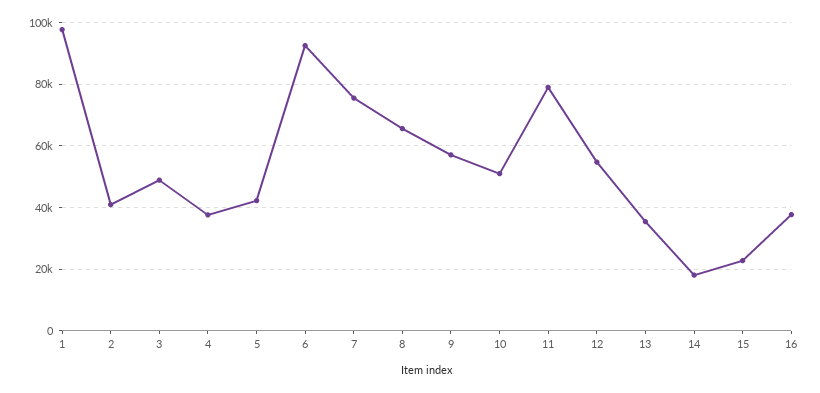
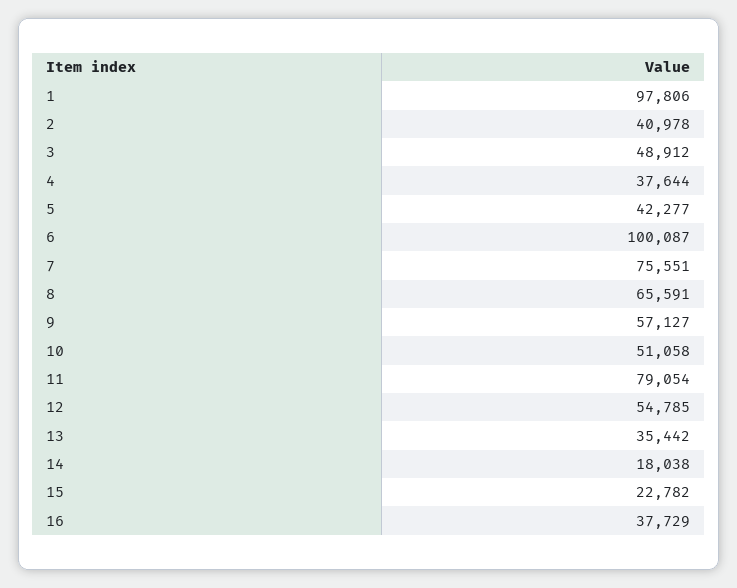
  {
    "1": 97806,
    "2": 40978,
    "3": 48912,
    "4": 37644,
    "5": 42277,
-   "6": 92000,
+   "6": 100087,
    "7": 75551,
    "8": 65591,
    "9": 57127,
    "10": 51058,
    "11": 79054,
    "12": 54785,
    "13": 35442,
    "14": 18038,
    "15": 22782,
    "16": 37729
  }

